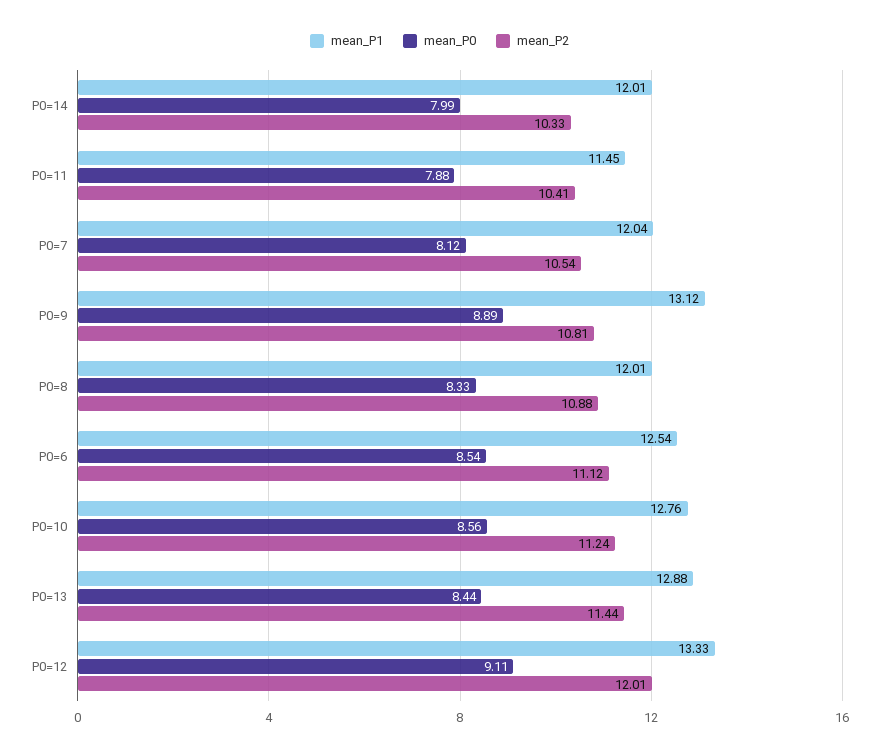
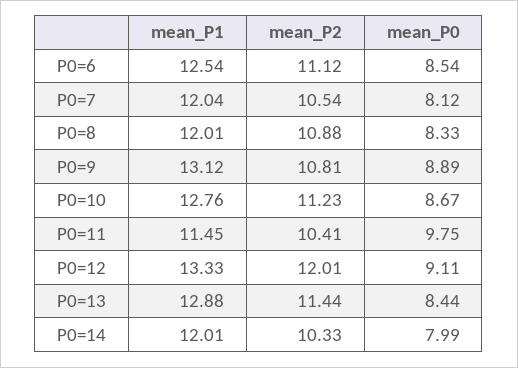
  {
    "mean_P1": {
      "P0=14": 12.01,
      "P0=11": 11.45,
      "P0=7": 12.04,
      "P0=9": 13.12,
      "P0=8": 12.01,
      "P0=6": 12.54,
      "P0=10": 12.76,
      "P0=13": 12.88,
      "P0=12": 13.33
    },
    "mean_P0": {
      "P0=14": 7.99,
-     "P0=11": 7.88,
+     "P0=11": 9.75,
      "P0=7": 8.12,
      "P0=9": 8.89,
      "P0=8": 8.33,
      "P0=6": 8.54,
-     "P0=10": 8.56,
+     "P0=10": 8.67,
      "P0=13": 8.44,
      "P0=12": 9.11
    },
    "mean_P2": {
      "P0=14": 10.33,
      "P0=11": 10.41,
      "P0=7": 10.54,
      "P0=9": 10.81,
      "P0=8": 10.88,
      "P0=6": 11.12,
-     "P0=10": 11.24,
+     "P0=10": 11.23,
      "P0=13": 11.44,
      "P0=12": 12.01
    }
  }

